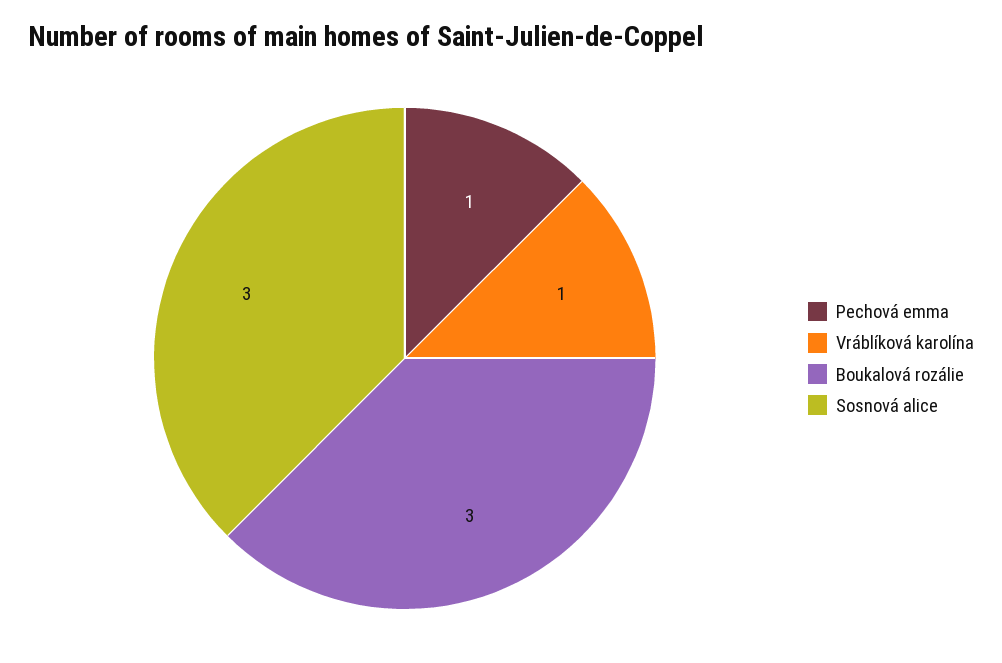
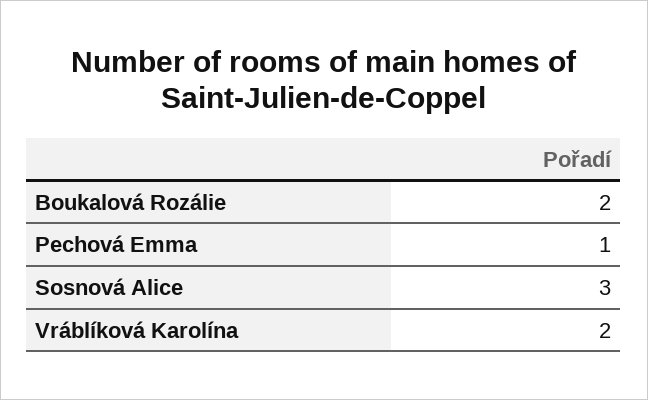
  {
    "Pechová emma": 1,
-   "Vráblíková karolína": 1,
+   "Vráblíková karolína": 2,
-   "Boukalová rozálie": 3,
+   "Boukalová rozálie": 2,
    "Sosnová alice": 3
  }

